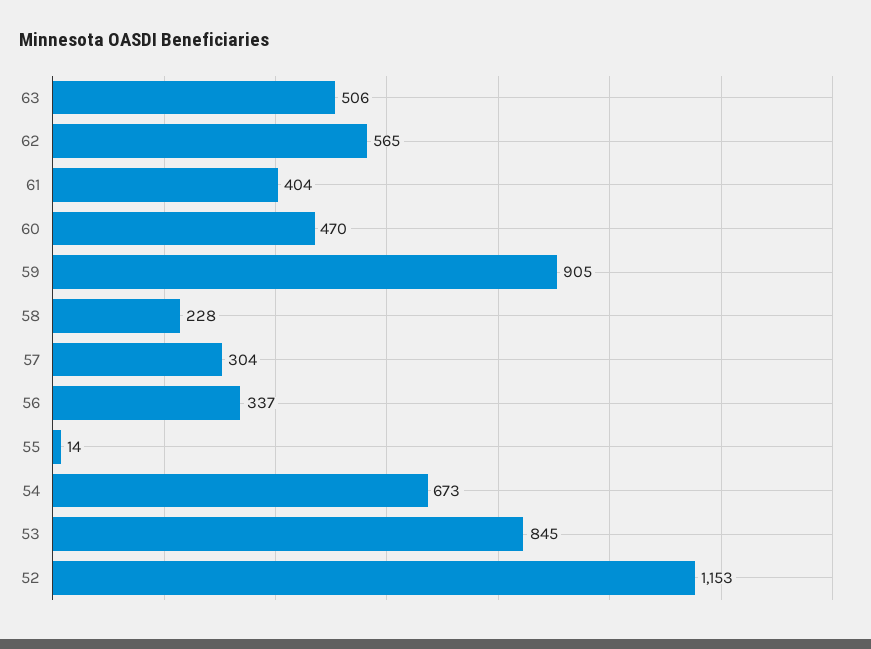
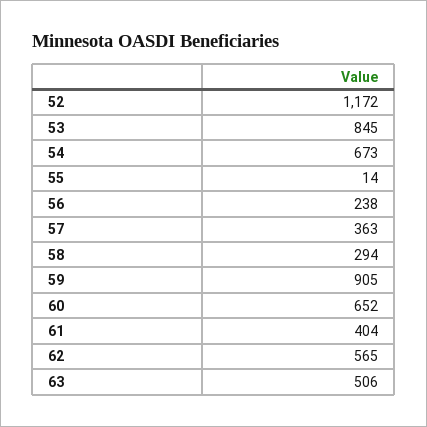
  {
    "63": 506,
    "62": 565,
    "61": 404,
-   "60": 470,
+   "60": 652,
    "59": 905,
-   "58": 228,
+   "58": 294,
-   "57": 304,
+   "57": 363,
-   "56": 337,
+   "56": 238,
    "55": 14,
    "54": 673,
    "53": 845,
-   "52": 1153
+   "52": 1172
  }

